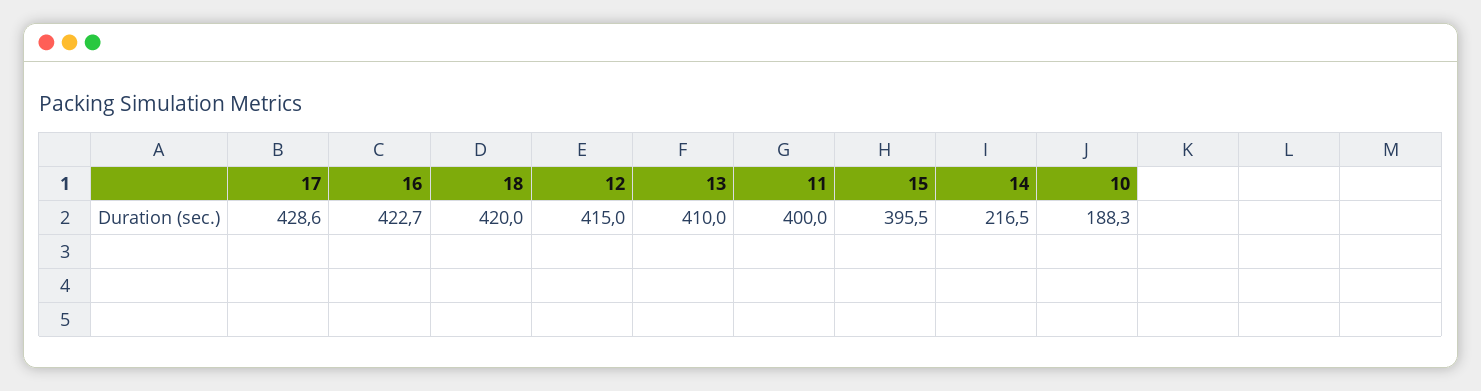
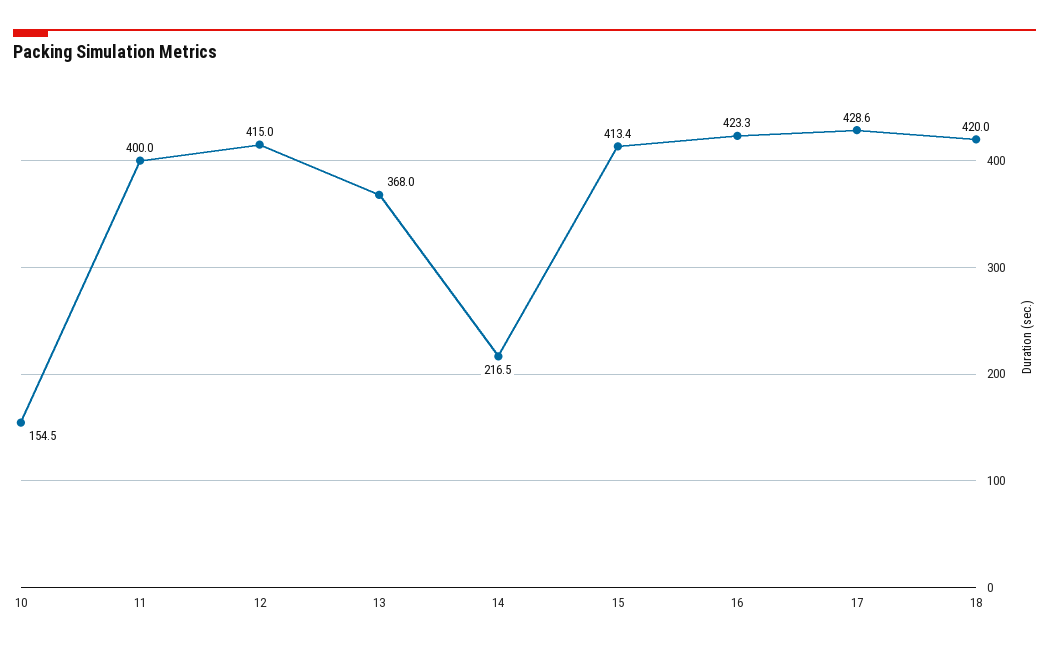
  {
    "17": 428.6,
-   "16": 422.7,
+   "16": 423.3,
    "18": 420,
    "12": 415,
-   "13": 410,
+   "13": 368,
    "11": 400,
-   "15": 395.5,
+   "15": 413.4,
    "14": 216.5,
-   "10": 188.3
+   "10": 154.5
  }

